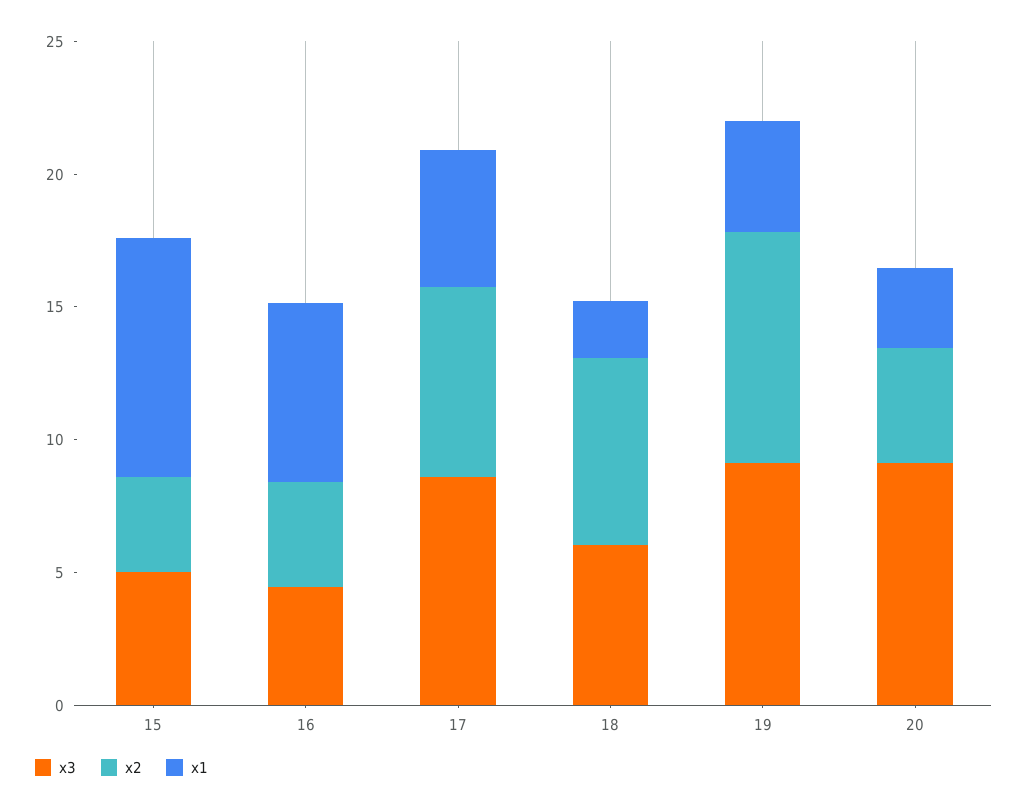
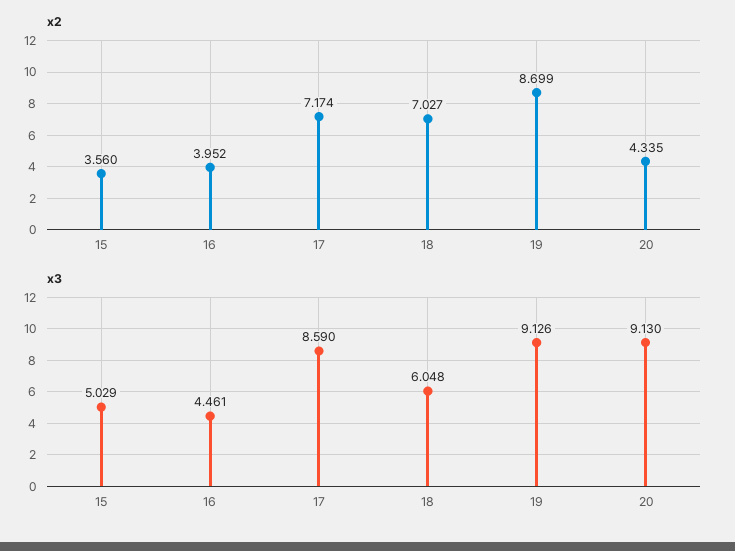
  {
    "x3": {
      "15": 5.029,
      "16": 4.461,
      "17": 8.59,
      "18": 6.048,
      "19": 9.126,
      "20": 9.13
    },
    "x2": {
      "15": 3.56,
      "16": 3.952,
      "17": 7.174,
      "18": 7.027,
      "19": 8.699,
      "20": 4.335
-   },
+   }
-   "x1": {
-     "15": 9,
-     "16": 7,
-     "17": 5,
-     "18": 2,
-     "19": 4,
-     "20": 3
-   }
  }

